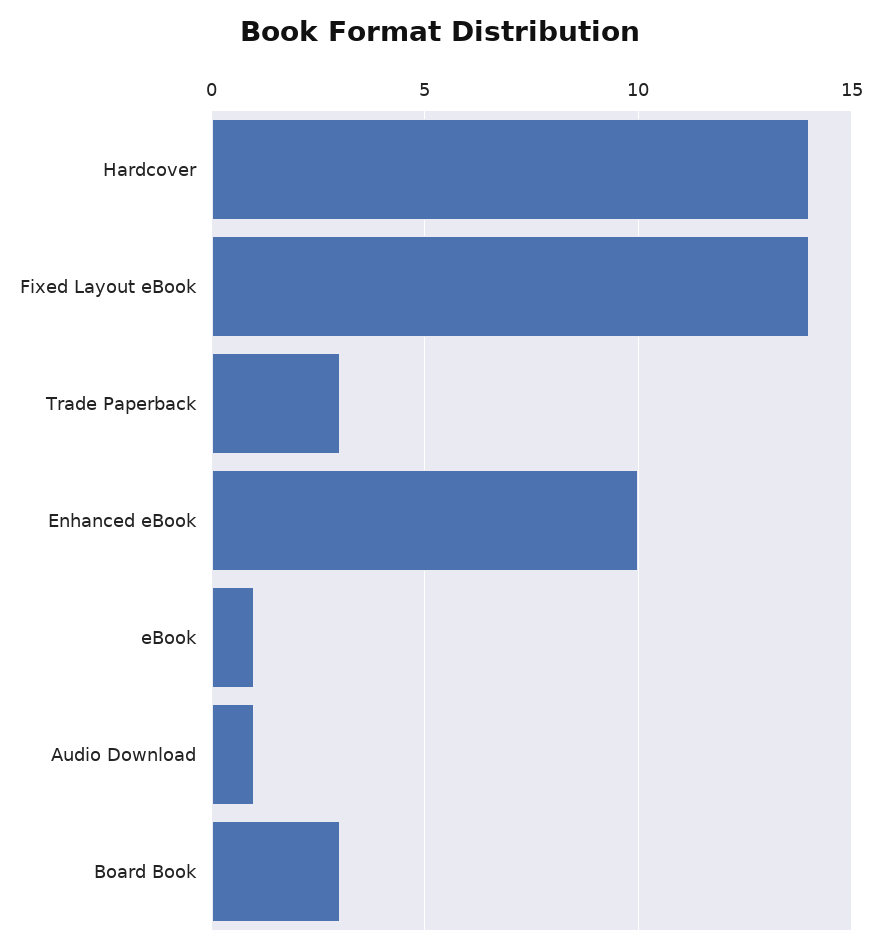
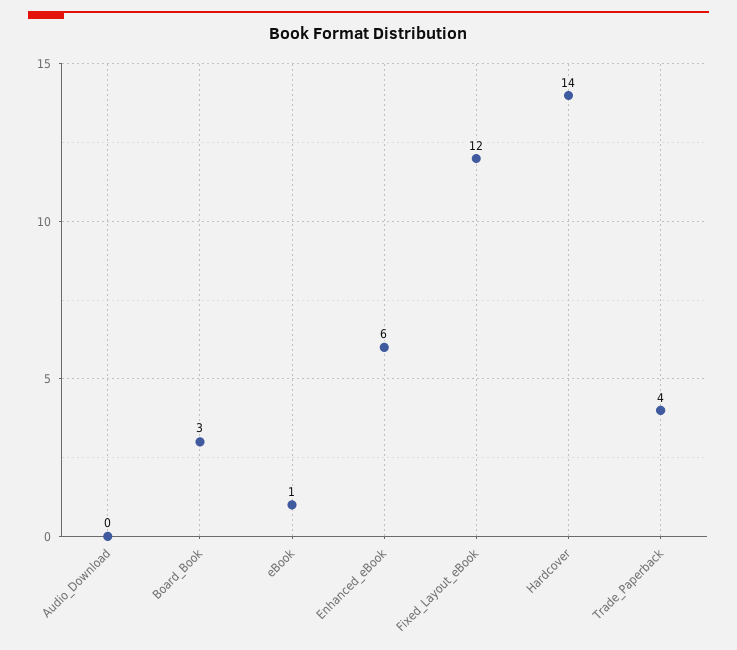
  {
    "Hardcover": 14,
-   "Fixed Layout eBook": 14,
+   "Fixed Layout eBook": 12,
-   "Trade Paperback": 3,
+   "Trade Paperback": 4,
-   "Enhanced eBook": 10,
+   "Enhanced eBook": 6,
    "eBook": 1,
-   "Audio Download": 1,
+   "Audio Download": 0,
    "Board Book": 3
  }

